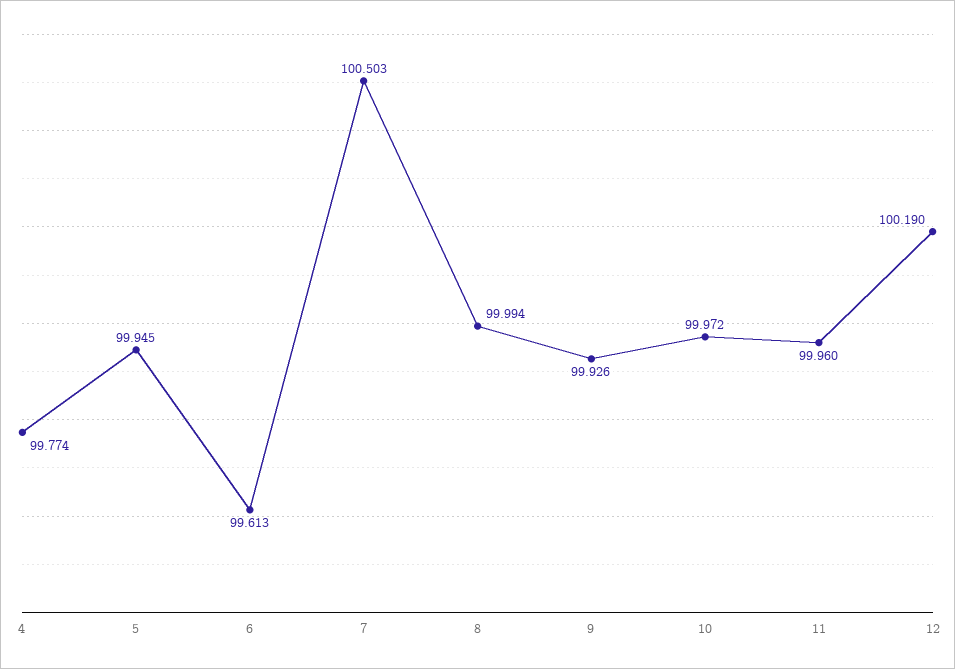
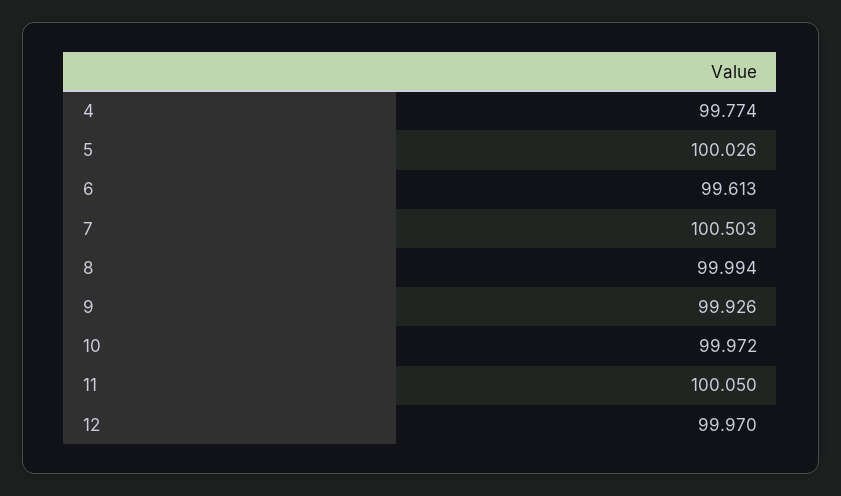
  {
    "4": 99.774,
-   "5": 99.945,
+   "5": 100.026,
    "6": 99.613,
    "7": 100.503,
    "8": 99.994,
    "9": 99.926,
    "10": 99.972,
-   "11": 99.96,
+   "11": 100.05,
-   "12": 100.19
+   "12": 99.97
  }

